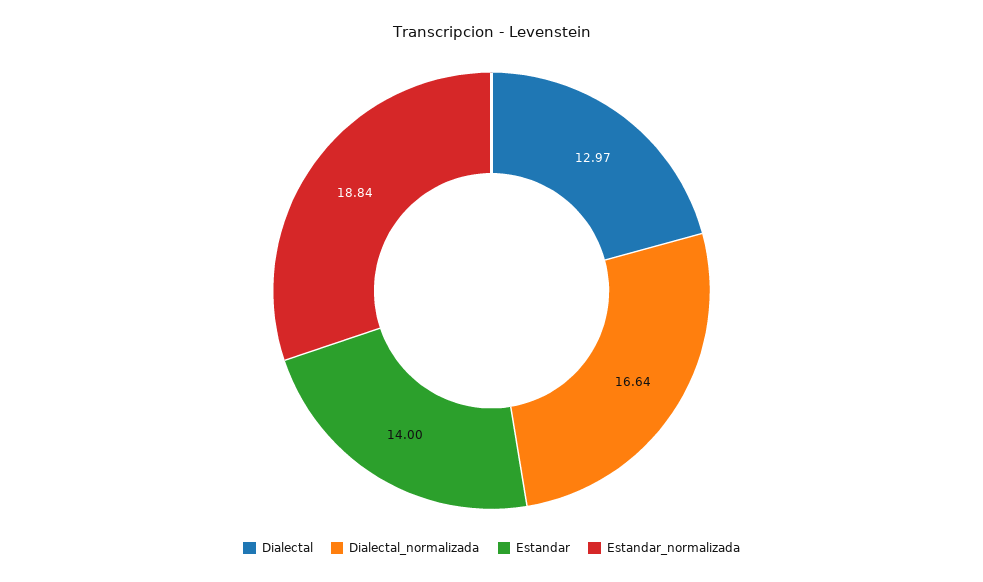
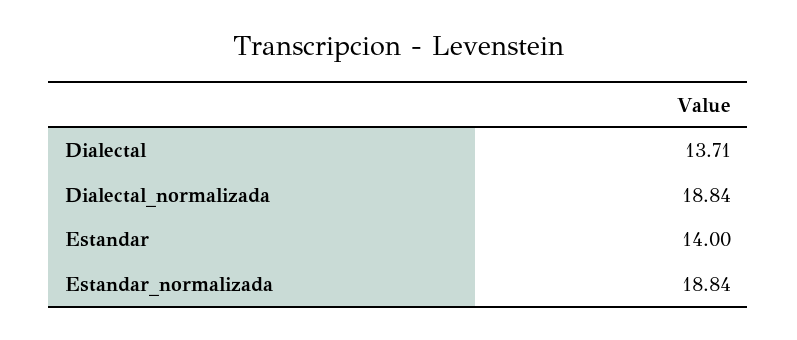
  {
-   "Dialectal": 12.97,
+   "Dialectal": 13.71,
-   "Dialectal_normalizada": 16.64,
+   "Dialectal_normalizada": 18.84,
    "Estandar": 14,
    "Estandar_normalizada": 18.84
  }

